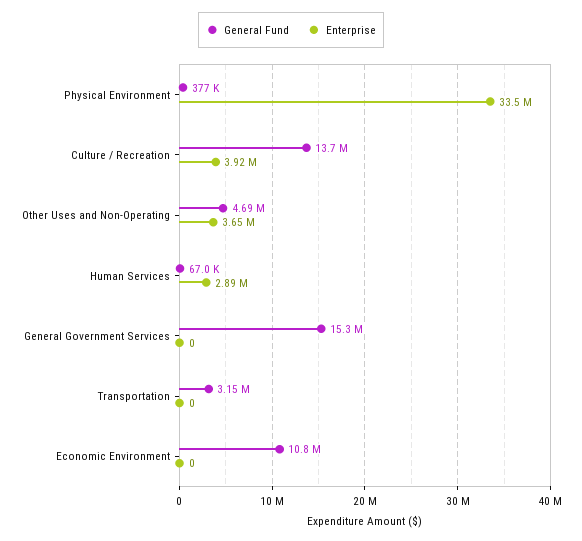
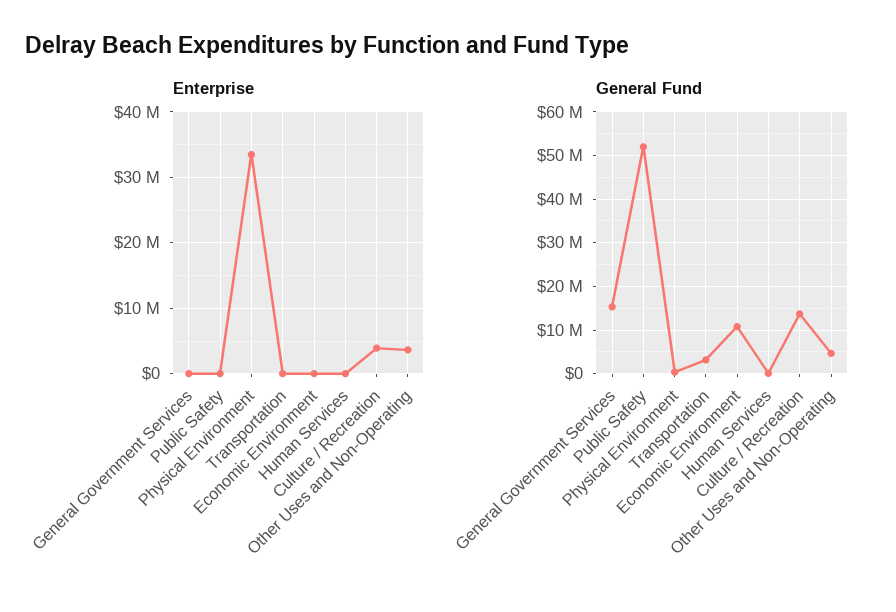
  {
    "General Fund": {
      "Physical Environment": 377000,
      "Culture / Recreation": 13700000,
      "Other Uses and Non-Operating": 4690000,
      "Human Services": 67000,
      "General Government Services": 15300000,
      "Transportation": 3150000,
-     "Economic Environment": 10800000
+     "Economic Environment": 10800000,
+     "Public Safety": 52000000
    },
    "Enterprise": {
      "Physical Environment": 33500000,
      "Culture / Recreation": 3920000,
      "Other Uses and Non-Operating": 3650000,
-     "Human Services": 2890000,
+     "Human Services": 0,
      "General Government Services": 0,
      "Transportation": 0,
-     "Economic Environment": 0
+     "Economic Environment": 0,
+     "Public Safety": 0
    }
  }

